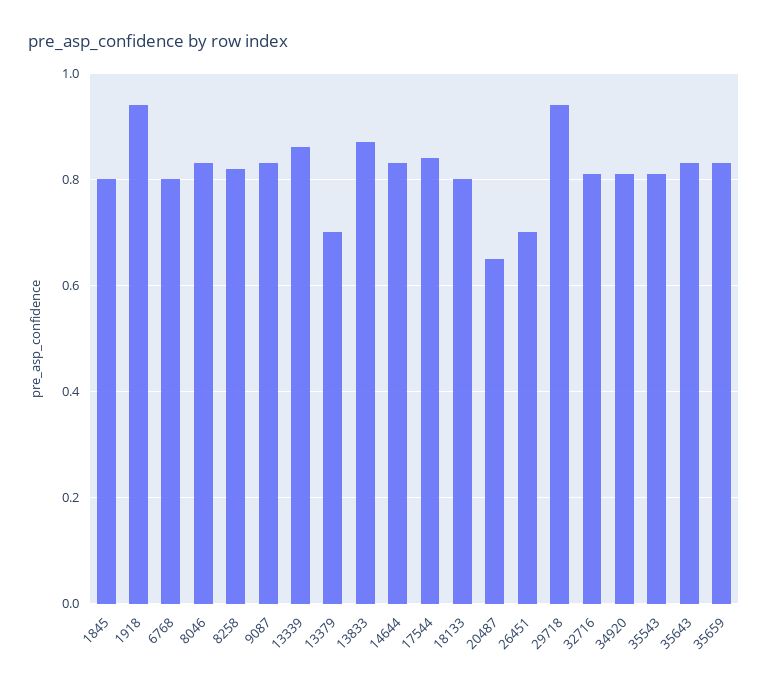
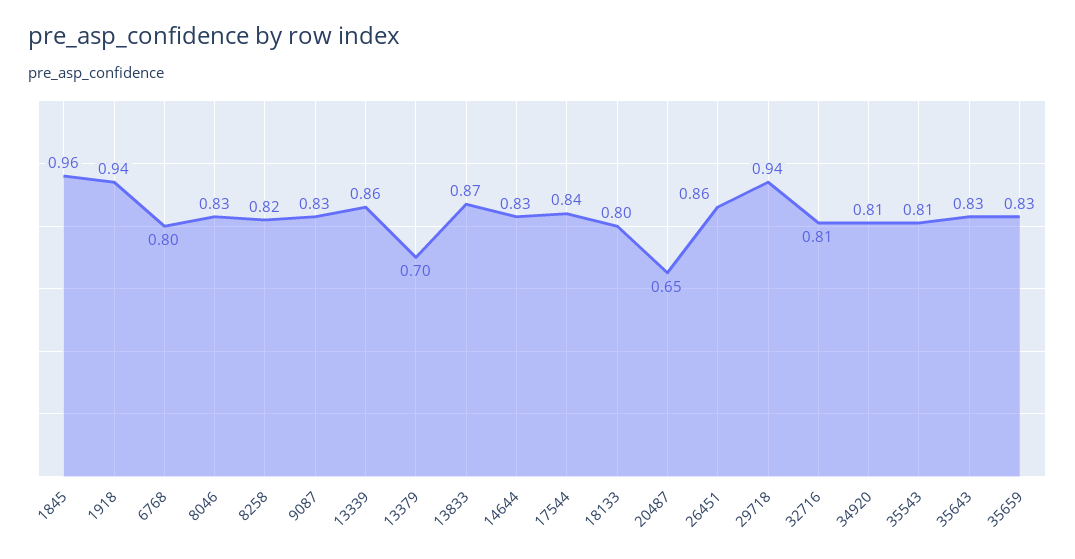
  {
-   "1845": 0.8,
+   "1845": 0.96,
    "1918": 0.94,
    "6768": 0.8,
    "8046": 0.83,
    "8258": 0.82,
    "9087": 0.83,
    "13339": 0.86,
    "13379": 0.7,
    "13833": 0.87,
    "14644": 0.83,
    "17544": 0.84,
    "18133": 0.8,
    "20487": 0.65,
-   "26451": 0.7,
+   "26451": 0.86,
    "29718": 0.94,
    "32716": 0.81,
    "34920": 0.81,
    "35543": 0.81,
    "35643": 0.83,
    "35659": 0.83
  }

